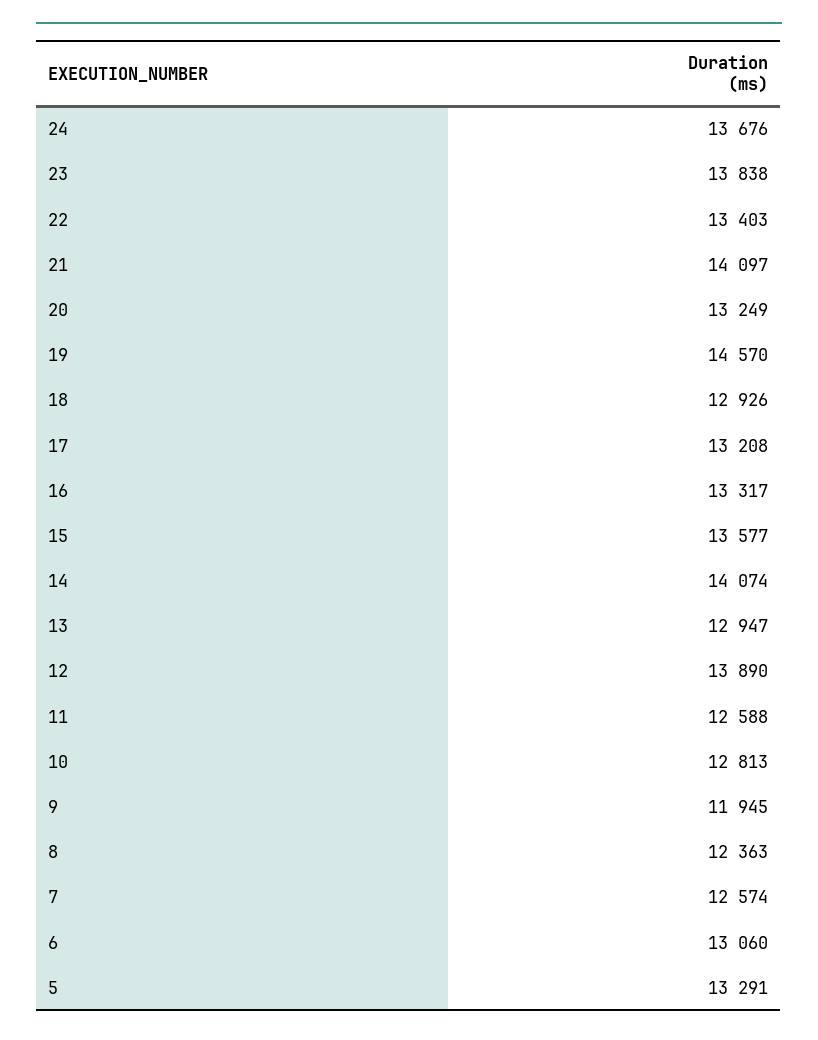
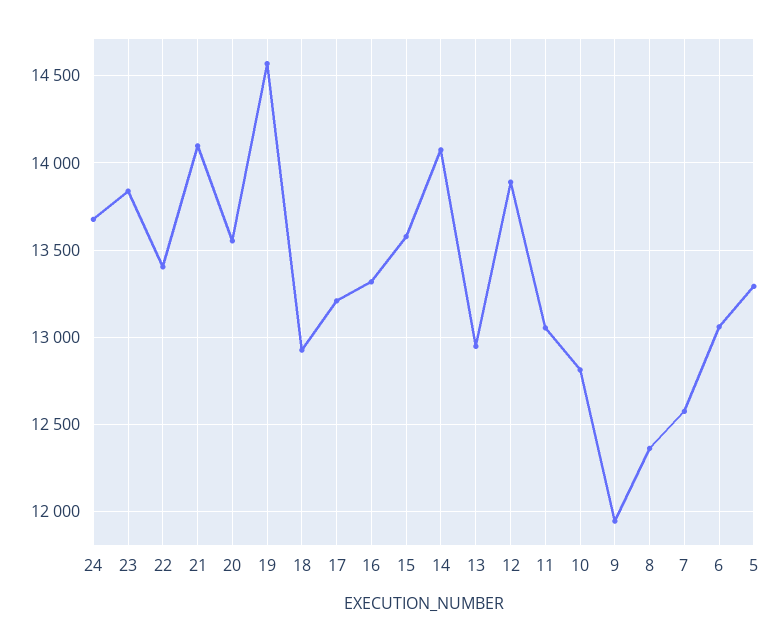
  {
    "24": 13676,
    "23": 13838,
    "22": 13403,
    "21": 14097,
-   "20": 13249,
+   "20": 13550,
    "19": 14570,
    "18": 12926,
    "17": 13208,
    "16": 13317,
    "15": 13577,
    "14": 14074,
    "13": 12947,
    "12": 13890,
-   "11": 12588,
+   "11": 13050,
    "10": 12813,
    "9": 11945,
    "8": 12363,
    "7": 12574,
    "6": 13060,
    "5": 13291
  }

